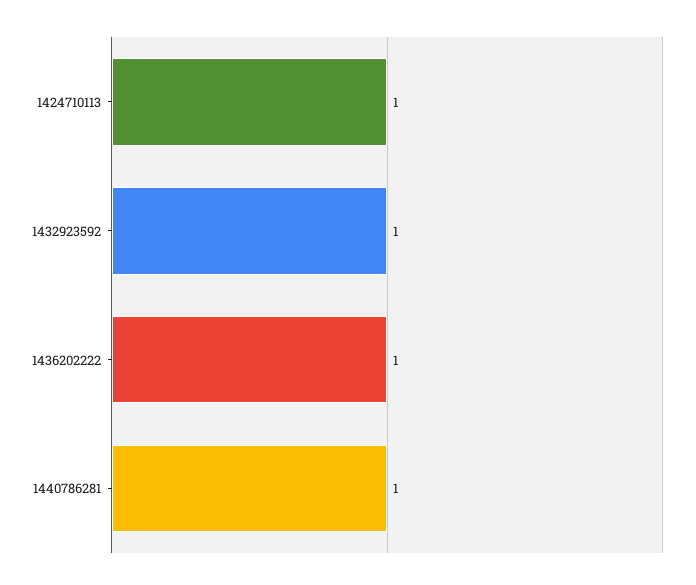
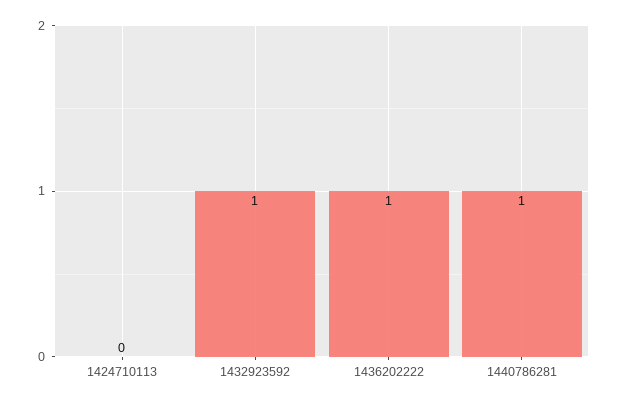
  {
-   "1424710113": 1,
+   "1424710113": 0,
    "1432923592": 1,
    "1436202222": 1,
    "1440786281": 1
  }

